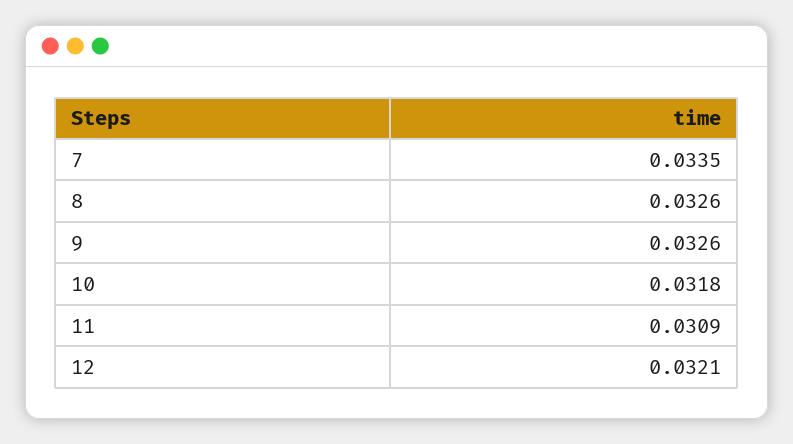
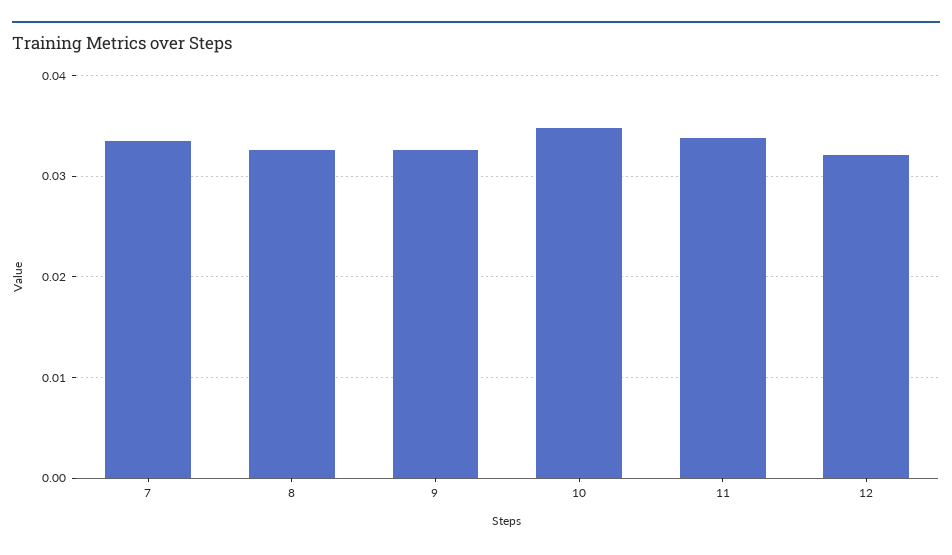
  {
    "7": 0.0335,
    "8": 0.0326,
    "9": 0.0326,
-   "10": 0.0318,
+   "10": 0.035,
-   "11": 0.0309,
+   "11": 0.034,
    "12": 0.0321
  }

